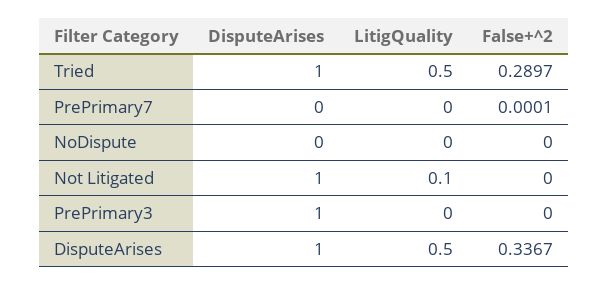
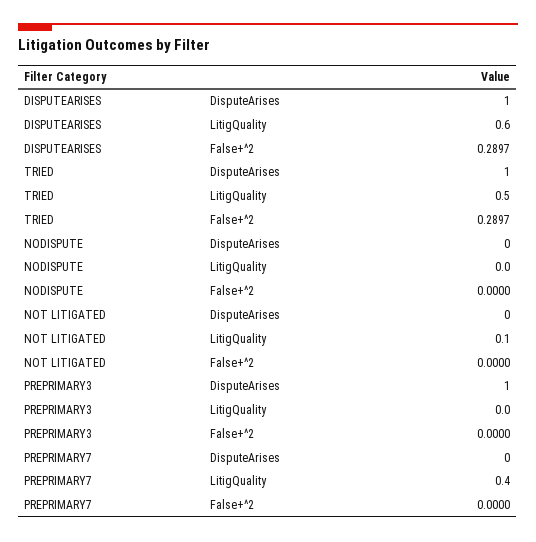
  {
    "DisputeArises": {
      "Tried": 1,
      "PrePrimary7": 0,
      "NoDispute": 0,
-     "Not Litigated": 1,
+     "Not Litigated": 0,
      "PrePrimary3": 1,
      "DisputeArises": 1
    },
    "LitigQuality": {
      "Tried": 0.5,
-     "PrePrimary7": 0,
+     "PrePrimary7": 0.4,
      "NoDispute": 0,
      "Not Litigated": 0.1,
      "PrePrimary3": 0,
-     "DisputeArises": 0.5
+     "DisputeArises": 0.6
    },
    "False+^2": {
      "Tried": 0.2897,
-     "PrePrimary7": 0.0001,
+     "PrePrimary7": 0,
      "NoDispute": 0,
      "Not Litigated": 0,
      "PrePrimary3": 0,
-     "DisputeArises": 0.3367
+     "DisputeArises": 0.2897
    }
  }

